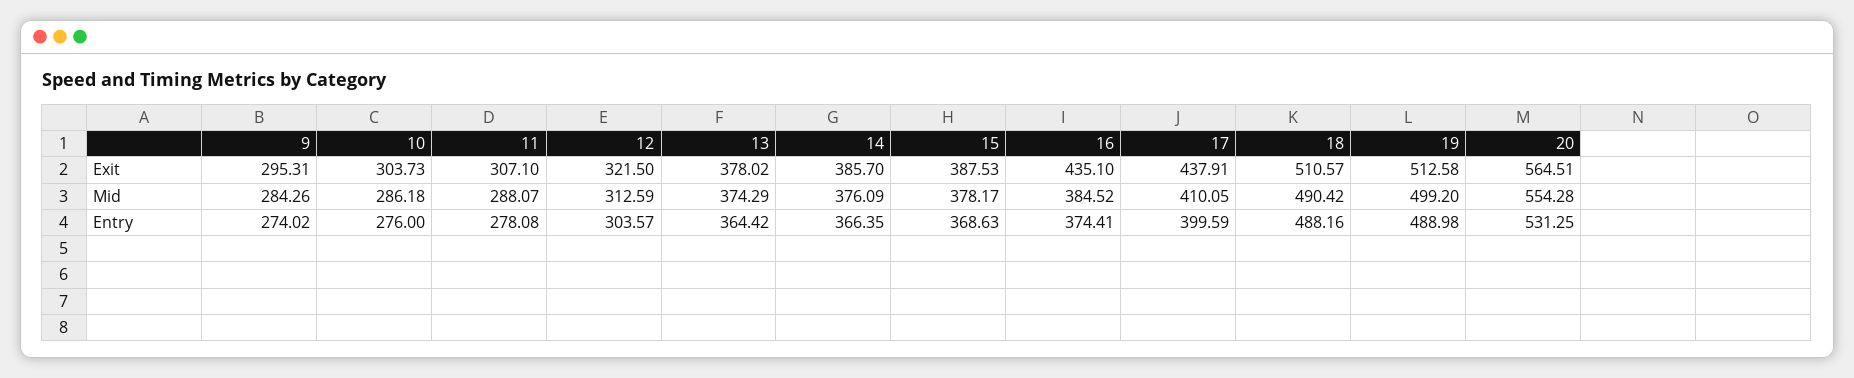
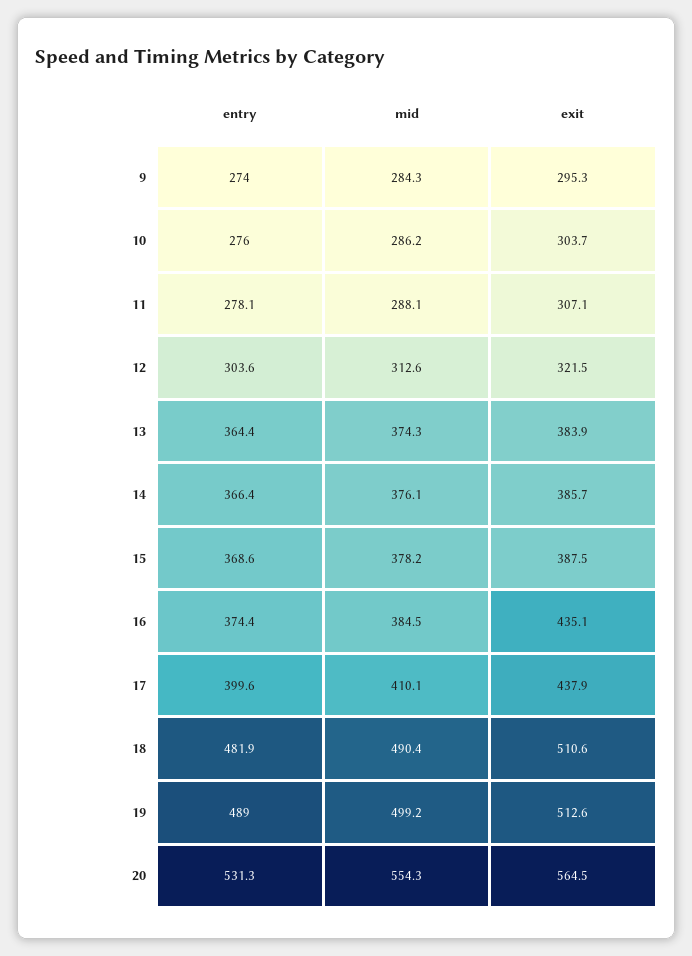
  {
    "9": {
      "Exit": 295.31,
      "Mid": 284.26,
      "Entry": 274.02
    },
    "10": {
      "Exit": 303.73,
      "Mid": 286.18,
      "Entry": 276
    },
    "11": {
      "Exit": 307.1,
      "Mid": 288.07,
      "Entry": 278.08
    },
    "12": {
      "Exit": 321.5,
      "Mid": 312.59,
      "Entry": 303.57
    },
    "13": {
-     "Exit": 378.02,
+     "Exit": 383.9,
      "Mid": 374.29,
      "Entry": 364.42
    },
    "14": {
      "Exit": 385.7,
      "Mid": 376.09,
      "Entry": 366.35
    },
    "15": {
      "Exit": 387.53,
      "Mid": 378.17,
      "Entry": 368.63
    },
    "16": {
      "Exit": 435.1,
      "Mid": 384.52,
      "Entry": 374.41
    },
    "17": {
      "Exit": 437.91,
      "Mid": 410.05,
      "Entry": 399.59
    },
    "18": {
      "Exit": 510.57,
      "Mid": 490.42,
-     "Entry": 488.16
+     "Entry": 481.9
    },
    "19": {
      "Exit": 512.58,
      "Mid": 499.2,
      "Entry": 488.98
    },
    "20": {
      "Exit": 564.51,
      "Mid": 554.28,
      "Entry": 531.25
    }
  }

